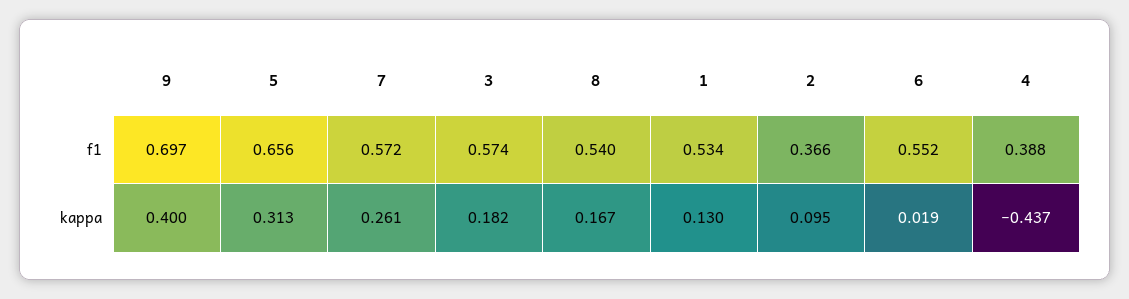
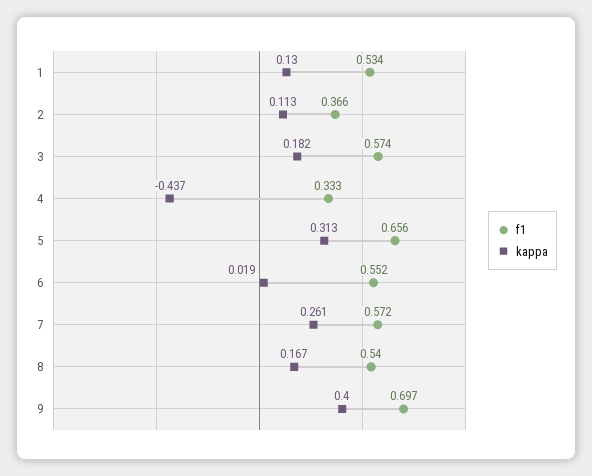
  {
    "f1": {
      "9": 0.697,
      "5": 0.656,
      "7": 0.572,
      "3": 0.574,
      "8": 0.54,
      "1": 0.534,
      "2": 0.366,
      "6": 0.552,
-     "4": 0.388
+     "4": 0.333
    },
    "kappa": {
      "9": 0.4,
      "5": 0.313,
      "7": 0.261,
      "3": 0.182,
      "8": 0.167,
      "1": 0.13,
-     "2": 0.095,
+     "2": 0.113,
      "6": 0.019,
      "4": -0.437
    }
  }

